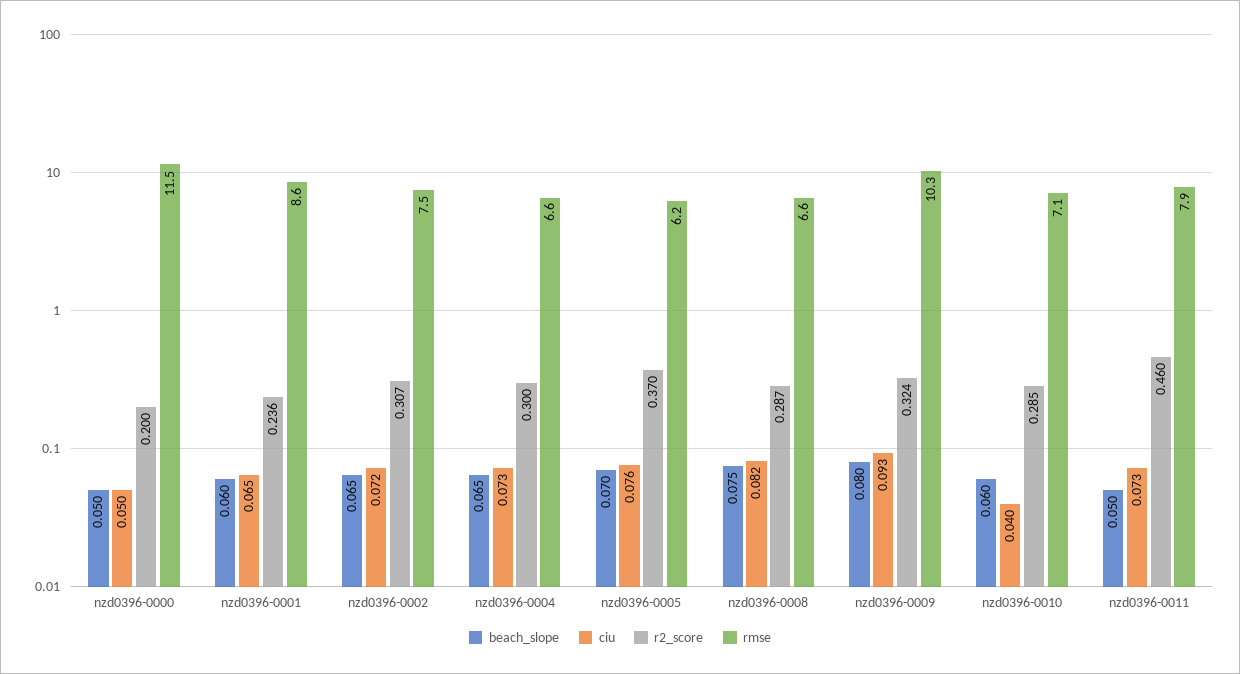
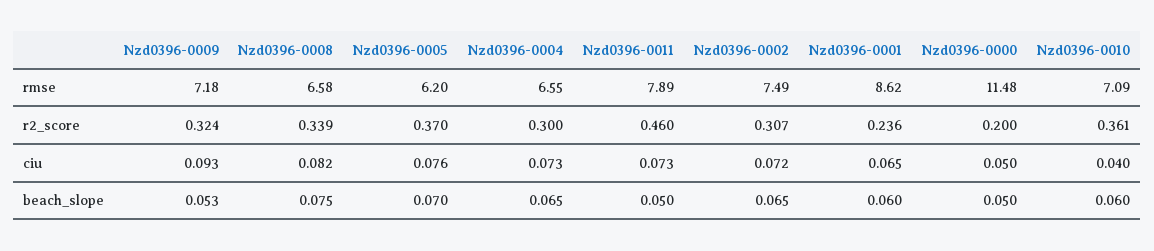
  {
    "beach_slope": {
      "nzd0396-0000": 0.05,
      "nzd0396-0001": 0.06,
      "nzd0396-0002": 0.065,
      "nzd0396-0004": 0.065,
      "nzd0396-0005": 0.07,
      "nzd0396-0008": 0.075,
-     "nzd0396-0009": 0.08,
+     "nzd0396-0009": 0.053,
      "nzd0396-0010": 0.06,
      "nzd0396-0011": 0.05
    },
    "ciu": {
      "nzd0396-0000": 0.05,
      "nzd0396-0001": 0.065,
      "nzd0396-0002": 0.072,
      "nzd0396-0004": 0.073,
      "nzd0396-0005": 0.076,
      "nzd0396-0008": 0.082,
      "nzd0396-0009": 0.093,
      "nzd0396-0010": 0.04,
      "nzd0396-0011": 0.073
    },
    "r2_score": {
      "nzd0396-0000": 0.2,
      "nzd0396-0001": 0.236,
      "nzd0396-0002": 0.307,
      "nzd0396-0004": 0.3,
      "nzd0396-0005": 0.37,
-     "nzd0396-0008": 0.287,
+     "nzd0396-0008": 0.339,
      "nzd0396-0009": 0.324,
-     "nzd0396-0010": 0.285,
+     "nzd0396-0010": 0.361,
      "nzd0396-0011": 0.46
    },
    "rmse": {
      "nzd0396-0000": 11.48,
      "nzd0396-0001": 8.62,
      "nzd0396-0002": 7.49,
      "nzd0396-0004": 6.55,
      "nzd0396-0005": 6.2,
      "nzd0396-0008": 6.58,
-     "nzd0396-0009": 10.3,
+     "nzd0396-0009": 7.18,
      "nzd0396-0010": 7.09,
      "nzd0396-0011": 7.89
    }
  }

